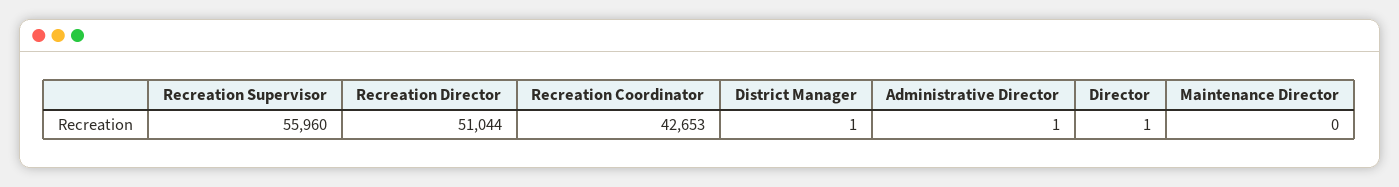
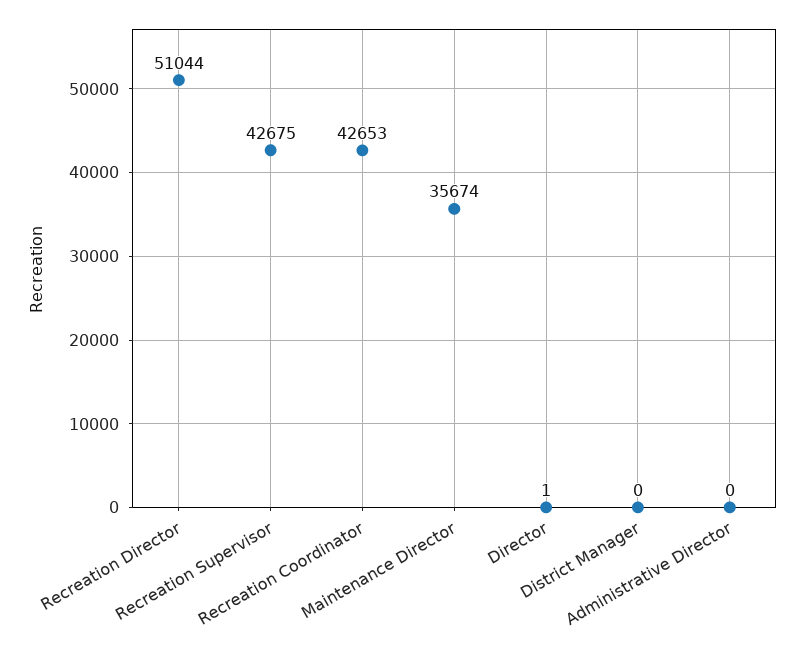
  {
-   "Recreation Supervisor": 55960,
+   "Recreation Supervisor": 42675,
    "Recreation Director": 51044,
    "Recreation Coordinator": 42653,
-   "District Manager": 1,
+   "District Manager": 0,
-   "Administrative Director": 1,
+   "Administrative Director": 0,
    "Director": 1,
-   "Maintenance Director": 0
+   "Maintenance Director": 35674
  }

